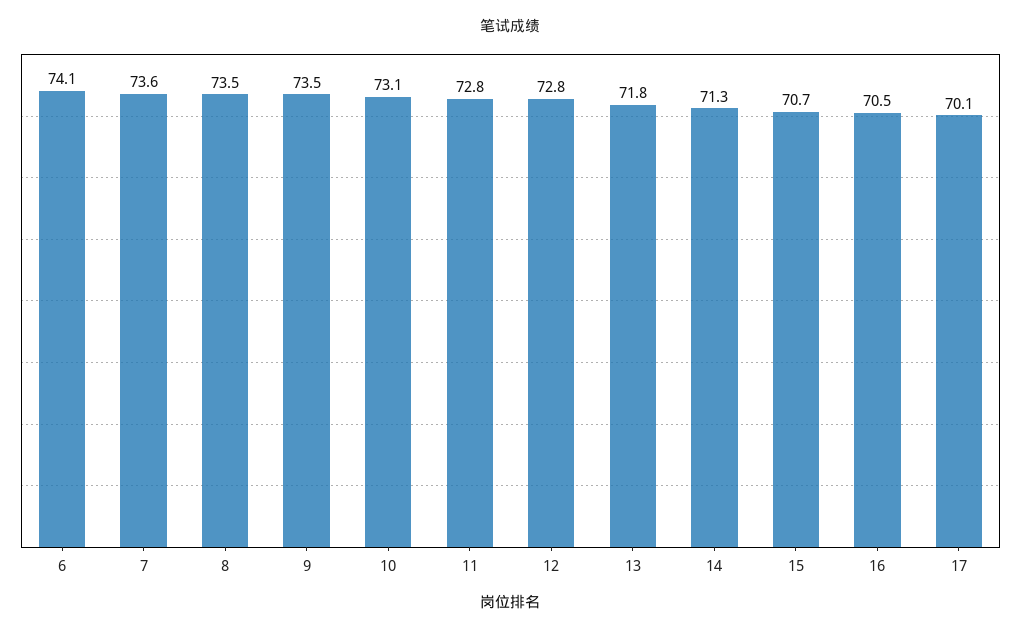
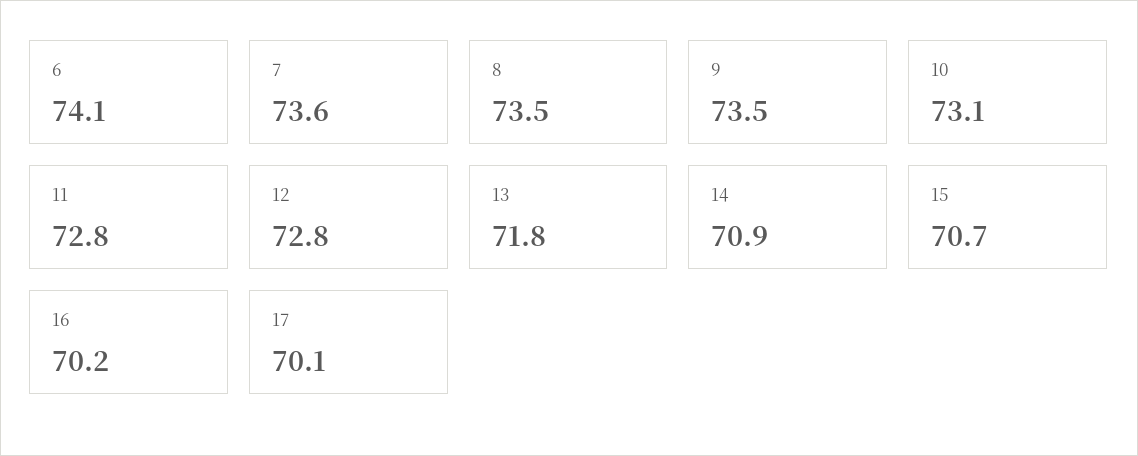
  {
    "6": 74.1,
    "7": 73.6,
    "8": 73.5,
    "9": 73.5,
    "10": 73.1,
    "11": 72.8,
    "12": 72.8,
    "13": 71.8,
-   "14": 71.3,
+   "14": 70.9,
    "15": 70.7,
-   "16": 70.5,
+   "16": 70.2,
    "17": 70.1
  }

